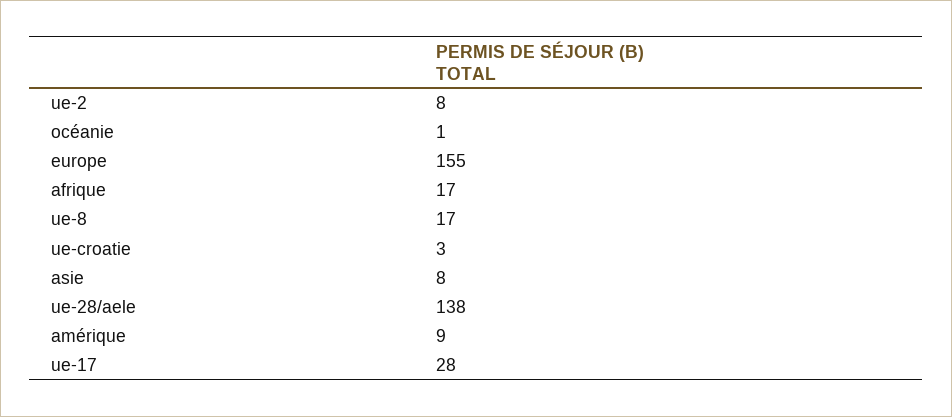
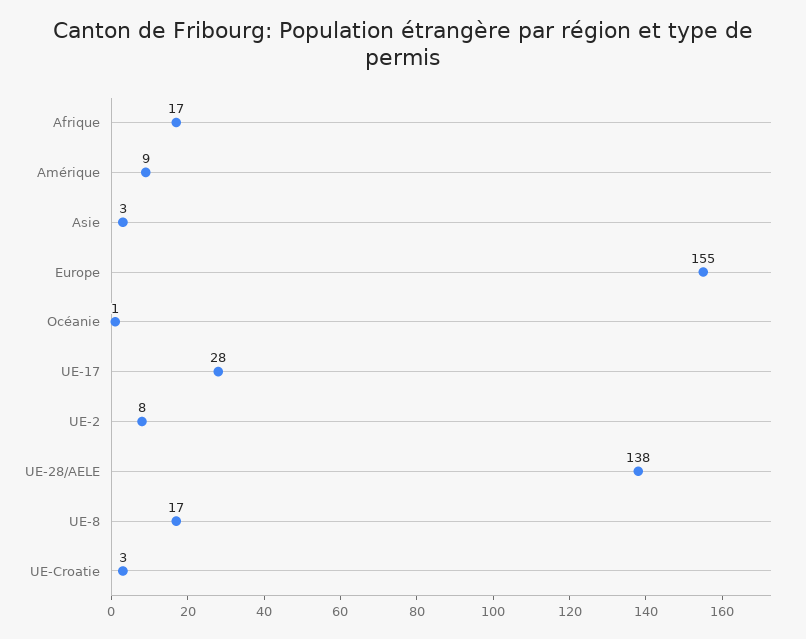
  {
    "ue-2": 8,
    "océanie": 1,
    "europe": 155,
    "afrique": 17,
    "ue-8": 17,
    "ue-croatie": 3,
-   "asie": 8,
+   "asie": 3,
    "ue-28/aele": 138,
    "amérique": 9,
    "ue-17": 28
  }

